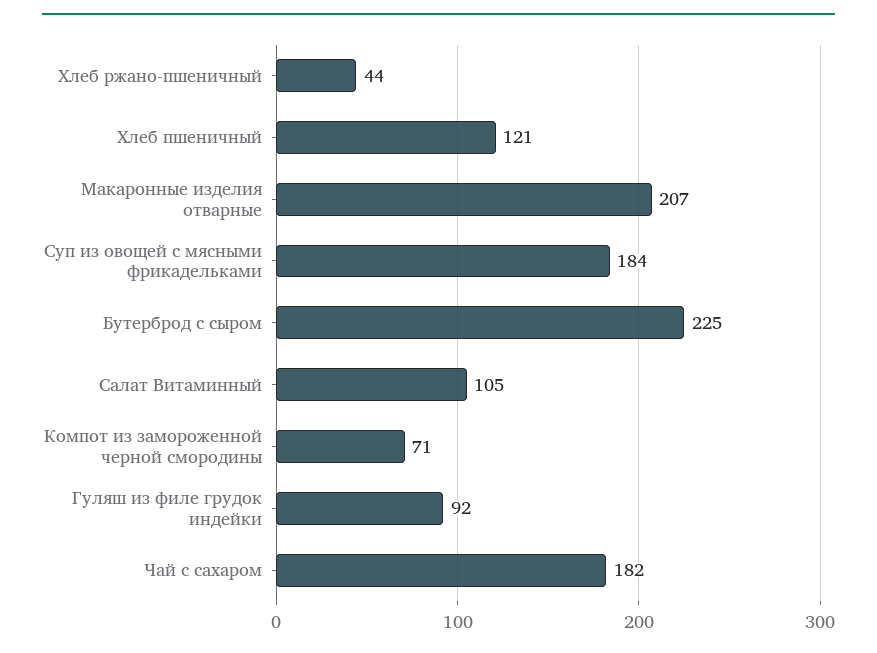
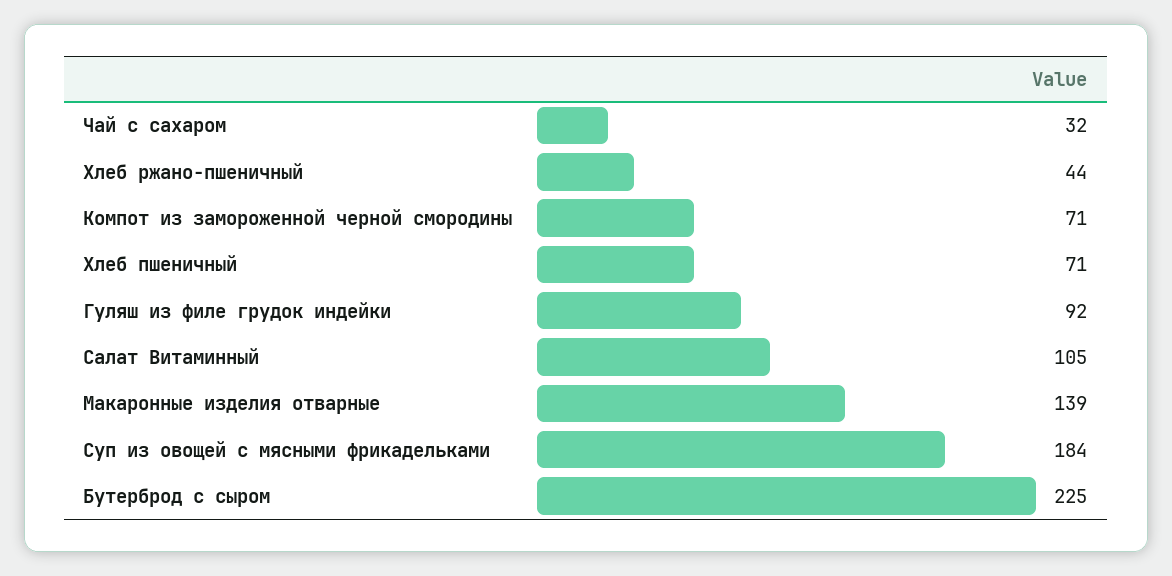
  {
    "Хлеб ржано-пшеничный": 44,
-   "Хлеб пшеничный": 121,
+   "Хлеб пшеничный": 71,
-   "Макаронные изделия отварные": 207,
+   "Макаронные изделия отварные": 139,
    "Суп из овощей с мясными фрикадельками": 184,
    "Бутерброд с сыром": 225,
    "Салат Витаминный": 105,
    "Компот из замороженной черной смородины": 71,
    "Гуляш из филе грудок индейки": 92,
-   "Чай с сахаром": 182
+   "Чай с сахаром": 32
  }

